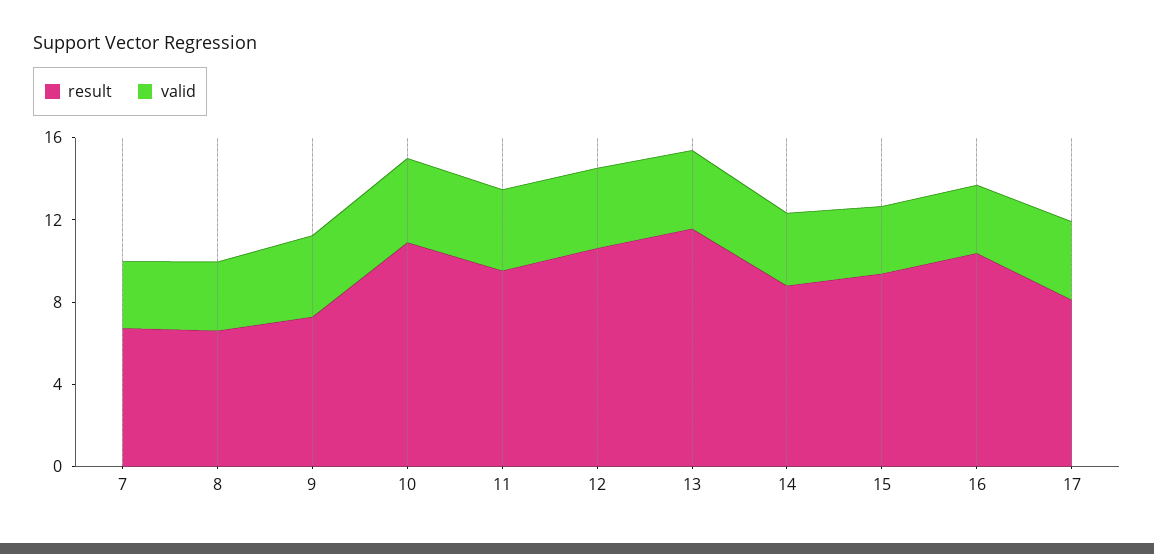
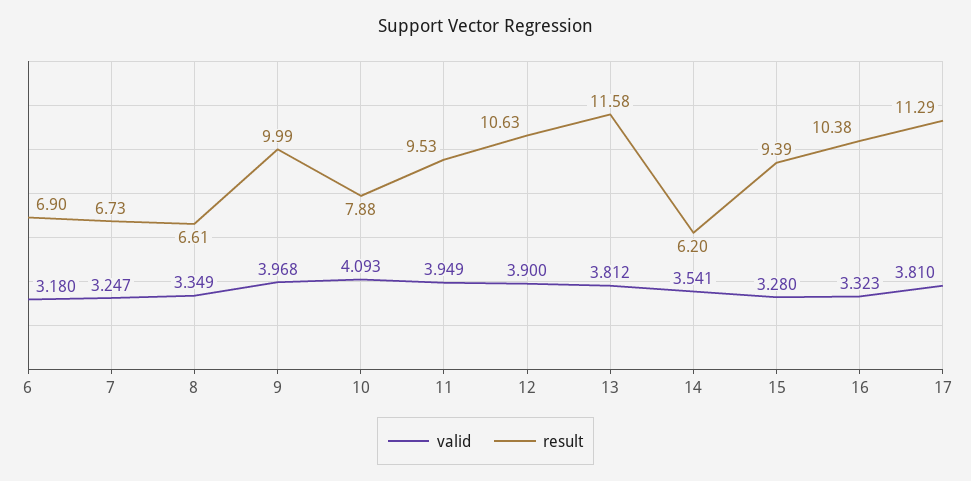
  {
    "result": {
      "7": 6.73,
      "8": 6.61,
-     "9": 7,
+     "9": 9.99,
-     "10": 11,
+     "10": 7.88,
      "11": 9.53,
      "12": 10.63,
      "13": 11.58,
-     "14": 9,
+     "14": 6.2,
      "15": 9.39,
      "16": 10.38,
-     "17": 8
+     "17": 11.29,
+     "6": 6.9
    },
    "valid": {
      "7": 3.247,
      "8": 3.349,
      "9": 3.968,
      "10": 4.093,
      "11": 3.949,
      "12": 3.9,
      "13": 3.812,
      "14": 3.541,
      "15": 3.28,
      "16": 3.323,
-     "17": 3.81
+     "17": 3.81,
+     "6": 3.18
    }
  }

